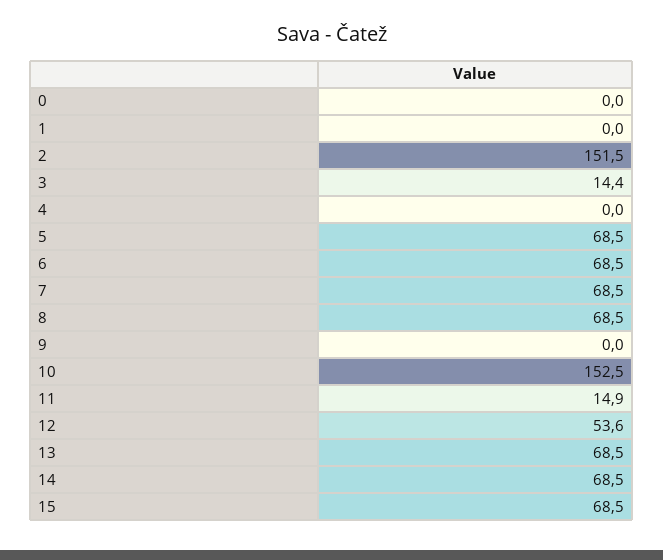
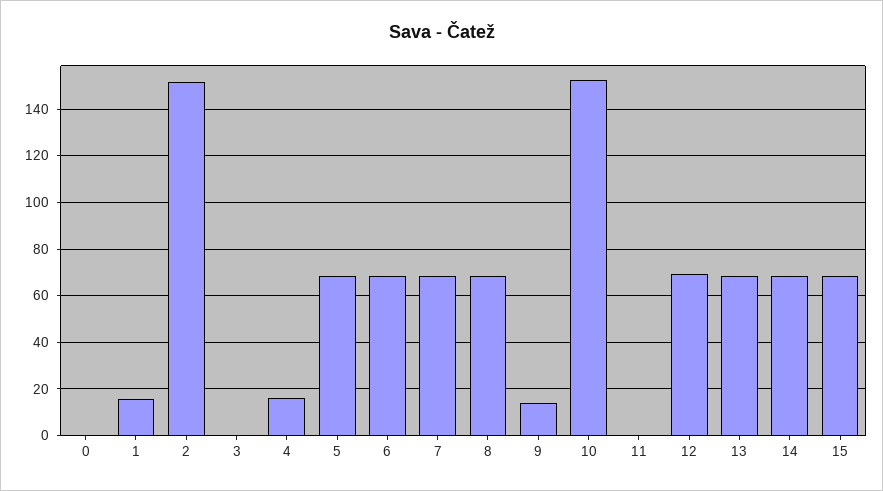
  {
    "0": 0,
-   "1": 0,
+   "1": 15,
    "2": 151.5,
-   "3": 14.4,
+   "3": 0,
-   "4": 0,
+   "4": 15,
    "5": 68.5,
    "6": 68.5,
    "7": 68.5,
    "8": 68.5,
-   "9": 0,
+   "9": 15,
    "10": 152.5,
-   "11": 14.9,
+   "11": 0,
-   "12": 53.6,
+   "12": 70,
    "13": 68.5,
    "14": 68.5,
    "15": 68.5
  }

